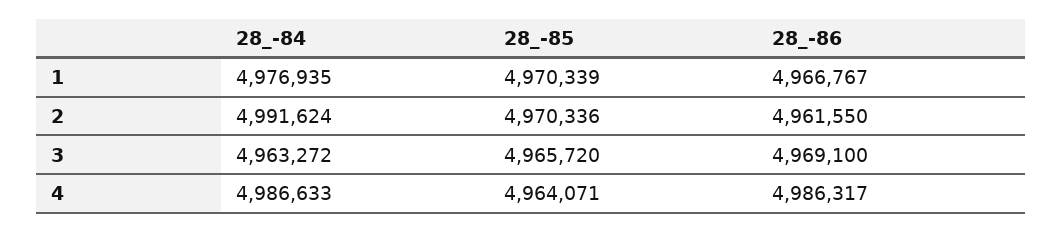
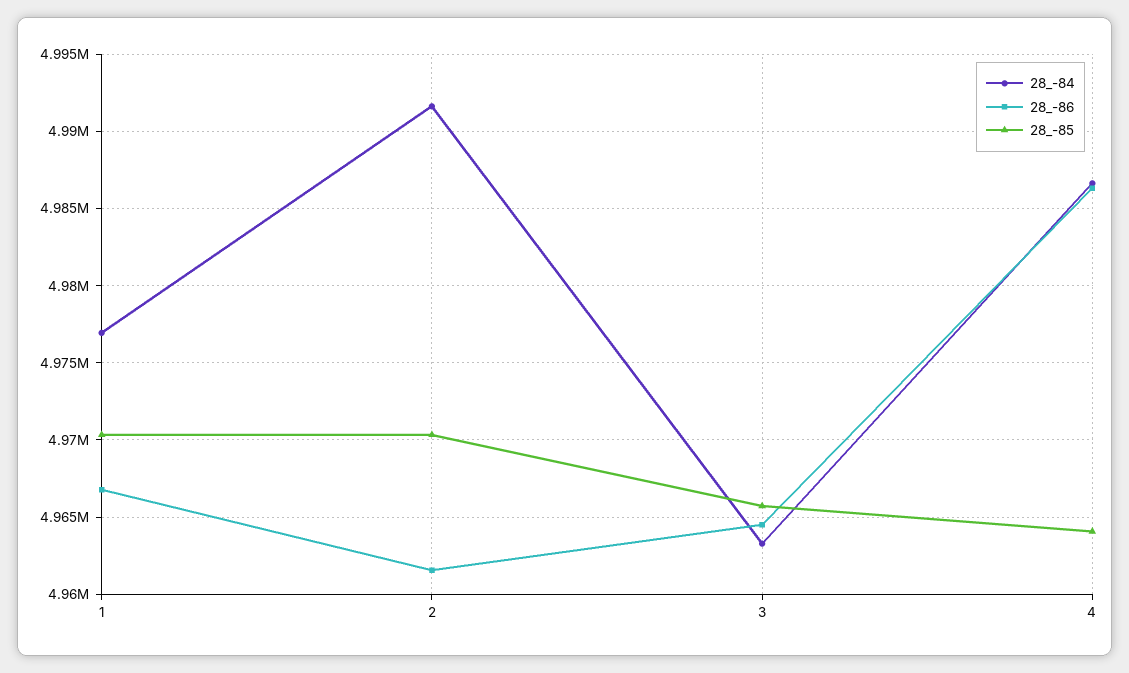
  {
    "28_-84": {
      "1": 4976935,
      "2": 4991624,
      "3": 4963272,
      "4": 4986633
    },
    "28_-85": {
      "1": 4970339,
      "2": 4970336,
      "3": 4965720,
      "4": 4964071
    },
    "28_-86": {
      "1": 4966767,
      "2": 4961550,
-     "3": 4969100,
+     "3": 4964500,
      "4": 4986317
    }
  }

